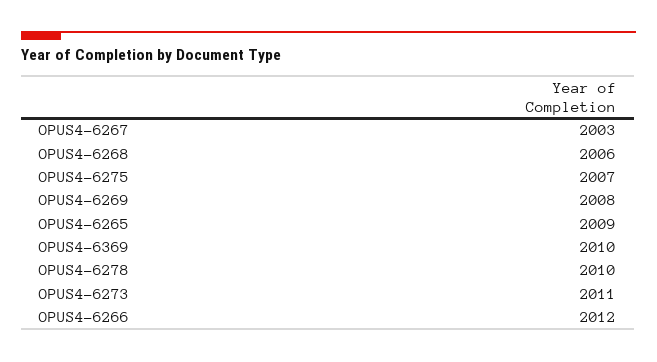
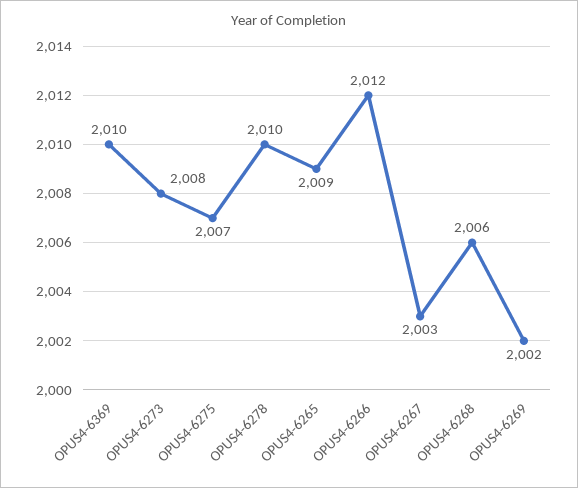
  {
    "OPUS4-6267": 2003,
    "OPUS4-6268": 2006,
    "OPUS4-6275": 2007,
-   "OPUS4-6269": 2008,
+   "OPUS4-6269": 2002,
    "OPUS4-6265": 2009,
    "OPUS4-6369": 2010,
    "OPUS4-6278": 2010,
-   "OPUS4-6273": 2011,
+   "OPUS4-6273": 2008,
    "OPUS4-6266": 2012
  }

